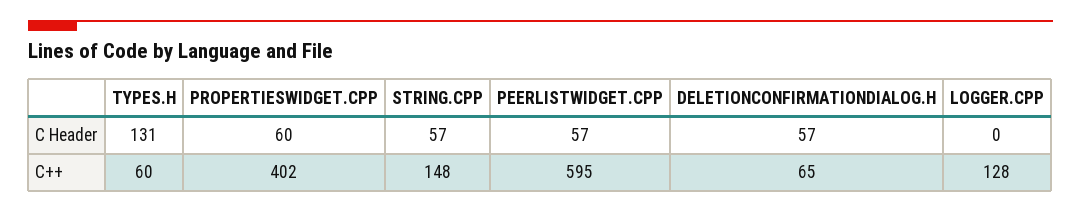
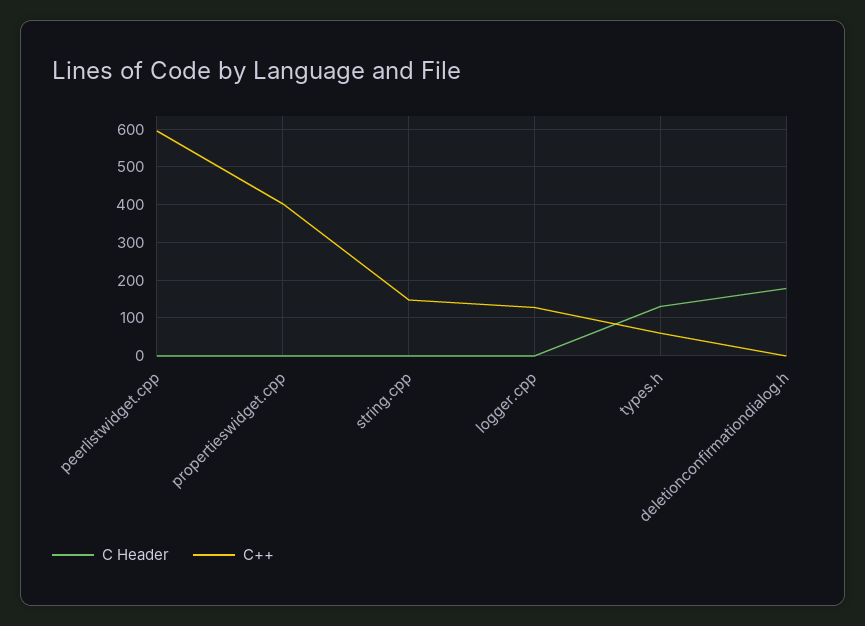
  {
    "C Header": {
      "TYPES.H": 131,
-     "PROPERTIESWIDGET.CPP": 60,
+     "PROPERTIESWIDGET.CPP": 0,
-     "STRING.CPP": 57,
+     "STRING.CPP": 0,
-     "PEERLISTWIDGET.CPP": 57,
+     "PEERLISTWIDGET.CPP": 0,
-     "DELETIONCONFIRMATIONDIALOG.H": 57,
+     "DELETIONCONFIRMATIONDIALOG.H": 180,
      "LOGGER.CPP": 0
    },
    "C++": {
      "TYPES.H": 60,
      "PROPERTIESWIDGET.CPP": 402,
      "STRING.CPP": 148,
      "PEERLISTWIDGET.CPP": 595,
-     "DELETIONCONFIRMATIONDIALOG.H": 65,
+     "DELETIONCONFIRMATIONDIALOG.H": 0,
      "LOGGER.CPP": 128
    }
  }

